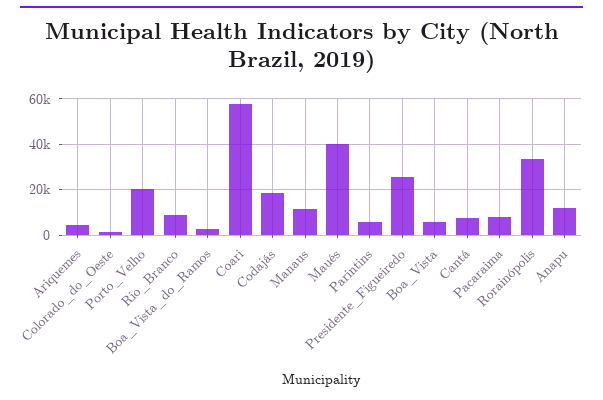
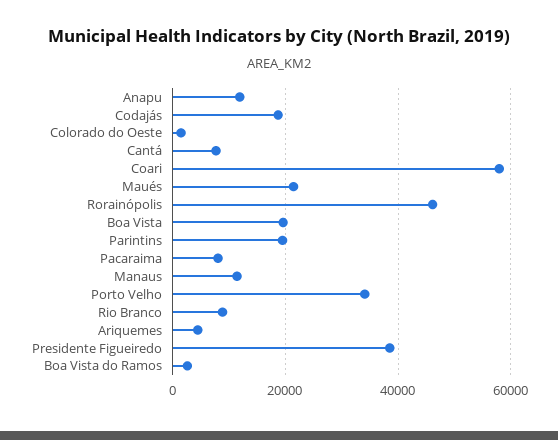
  {
    "Ariquemes": 4000,
    "Colorado_do_Oeste": 2000,
-   "Porto_Velho": 20000,
+   "Porto_Velho": 34000,
    "Rio_Branco": 8000,
    "Boa_Vista_do_Ramos": 2000,
    "Coari": 58000,
    "Codajás": 18000,
    "Manaus": 12000,
-   "Maués": 40000,
+   "Maués": 22000,
-   "Parintins": 5000,
+   "Parintins": 20000,
-   "Presidente_Figueiredo": 25000,
+   "Presidente_Figueiredo": 38000,
-   "Boa_Vista": 5000,
+   "Boa_Vista": 20000,
    "Cantá": 8000,
    "Pacaraima": 8000,
-   "Rorainópolis": 35000,
+   "Rorainópolis": 46000,
    "Anapu": 12000
  }

